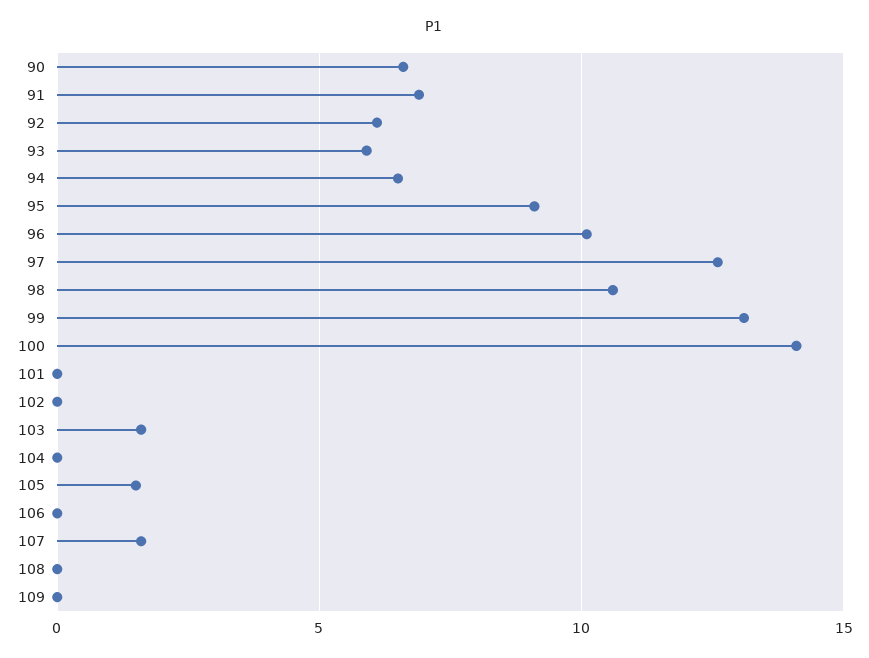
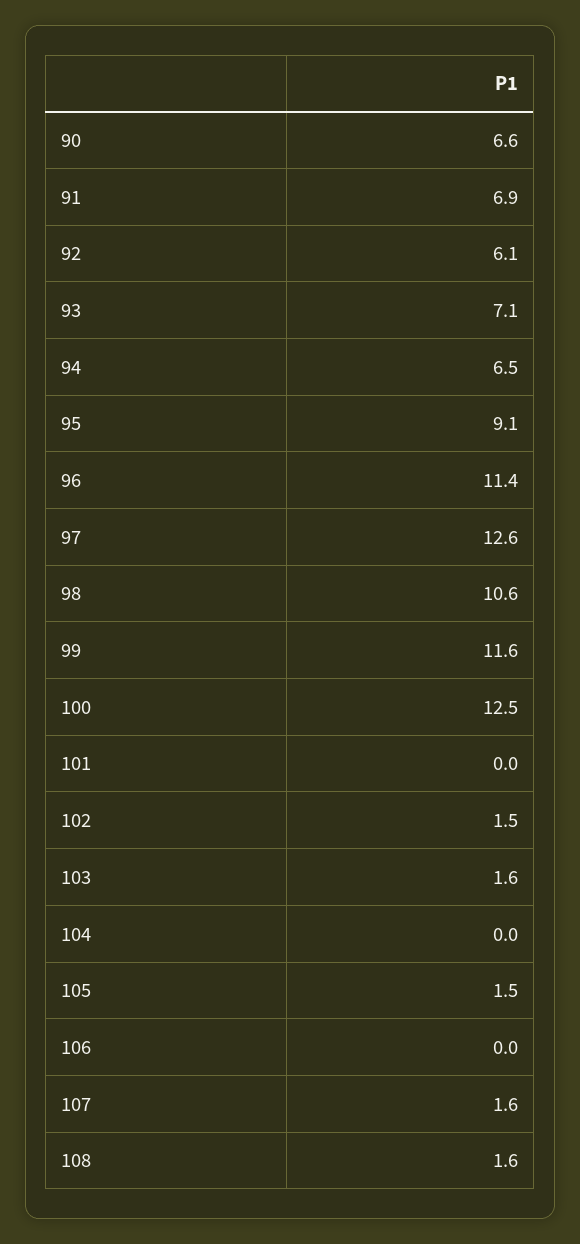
  {
    "90": 6.6,
    "91": 6.9,
    "92": 6.1,
-   "93": 6,
+   "93": 7.1,
    "94": 6.5,
    "95": 9.1,
-   "96": 10,
+   "96": 11.4,
    "97": 12.6,
    "98": 10.6,
-   "99": 13,
+   "99": 11.6,
-   "100": 14,
+   "100": 12.5,
    "101": 0,
-   "102": 0,
+   "102": 1.5,
    "103": 1.6,
    "104": 0,
    "105": 1.5,
    "106": 0,
    "107": 1.6,
-   "108": 0,
+   "108": 1.6
-   "109": 0
  }

